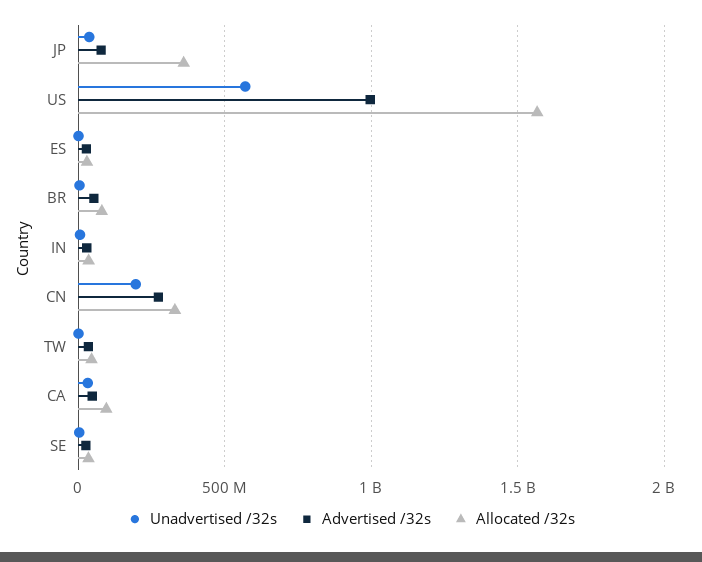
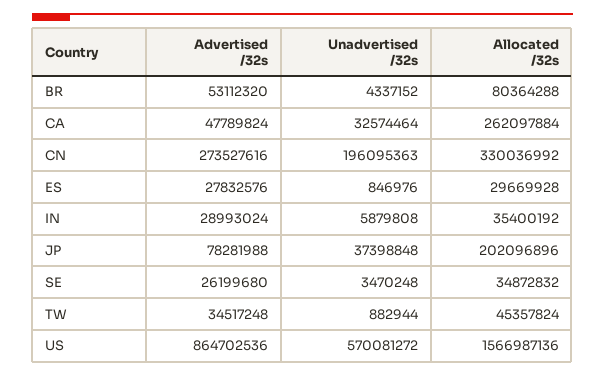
  {
    "Unadvertised /32s": {
      "JP": 37398848,
      "US": 570081272,
      "ES": 846976,
      "BR": 4337152,
      "IN": 5879808,
      "CN": 196095363,
      "TW": 882944,
      "CA": 32574464,
      "SE": 3470248
    },
    "Advertised /32s": {
      "JP": 78281988,
-     "US": 1000000000,
+     "US": 864702536,
      "ES": 27832576,
      "BR": 53112320,
      "IN": 28993024,
      "CN": 273527616,
      "TW": 34517248,
      "CA": 47789824,
      "SE": 26199680
    },
    "Allocated /32s": {
-     "JP": 350000000,
+     "JP": 202096896,
      "US": 1566987136,
      "ES": 29669928,
      "BR": 80364288,
      "IN": 35400192,
      "CN": 330036992,
      "TW": 45357824,
-     "CA": 100000000,
+     "CA": 262097884,
      "SE": 34872832
    }
  }

